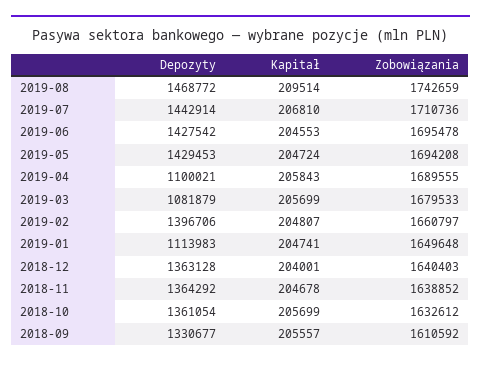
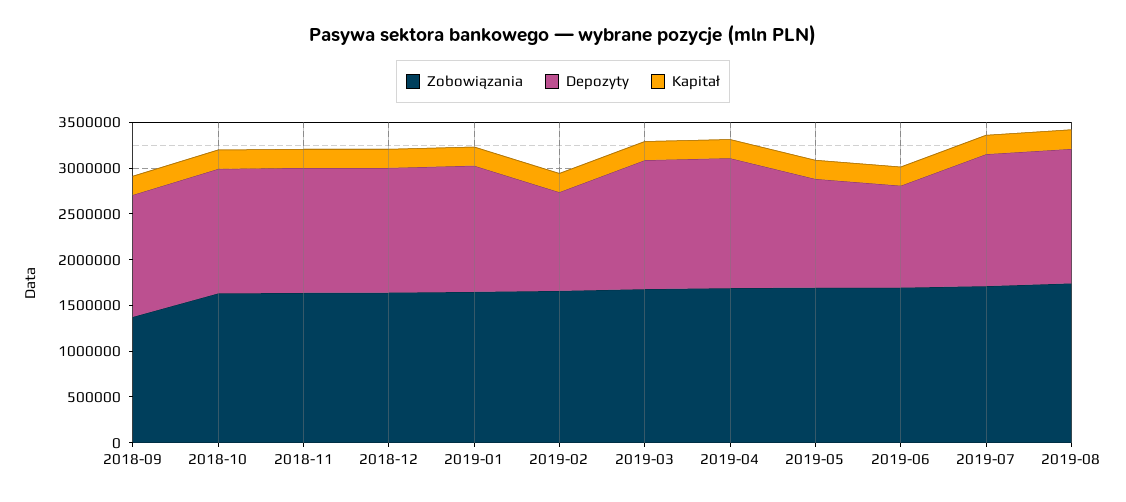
  {
    "Depozyty": {
      "2019-08": 1468772,
      "2019-07": 1442914,
-     "2019-06": 1427542,
+     "2019-06": 1100000,
-     "2019-05": 1429453,
+     "2019-05": 1200000,
-     "2019-04": 1100021,
+     "2019-04": 1400000,
-     "2019-03": 1081879,
+     "2019-03": 1400000,
-     "2019-02": 1396706,
+     "2019-02": 1100000,
-     "2019-01": 1113983,
+     "2019-01": 1400000,
      "2018-12": 1363128,
      "2018-11": 1364292,
      "2018-10": 1361054,
      "2018-09": 1330677
    },
    "Kapitał": {
      "2019-08": 209514,
      "2019-07": 206810,
      "2019-06": 204553,
      "2019-05": 204724,
      "2019-04": 205843,
      "2019-03": 205699,
      "2019-02": 204807,
      "2019-01": 204741,
      "2018-12": 204001,
      "2018-11": 204678,
      "2018-10": 205699,
      "2018-09": 205557
    },
    "Zobowiązania": {
      "2019-08": 1742659,
      "2019-07": 1710736,
      "2019-06": 1695478,
      "2019-05": 1694208,
      "2019-04": 1689555,
      "2019-03": 1679533,
      "2019-02": 1660797,
      "2019-01": 1649648,
      "2018-12": 1640403,
      "2018-11": 1638852,
      "2018-10": 1632612,
-     "2018-09": 1610592
+     "2018-09": 1400000
    }
  }

